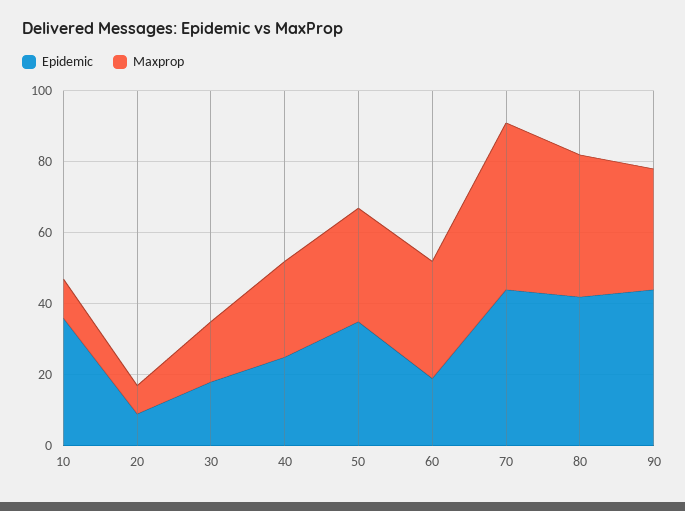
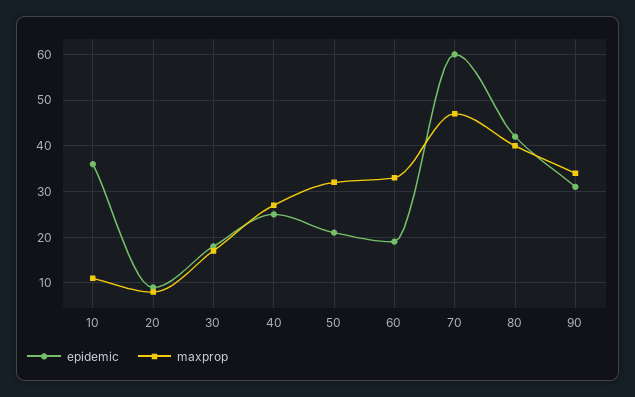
  {
    "Epidemic": {
      "10": 35,
      "20": 10,
      "30": 20,
      "40": 25,
-     "50": 35,
+     "50": 20,
      "60": 20,
-     "70": 45,
+     "70": 60,
      "80": 40,
-     "90": 45
+     "90": 30
    },
    "Maxprop": {
      "10": 10,
      "20": 10,
      "30": 15,
      "40": 25,
      "50": 30,
      "60": 35,
      "70": 45,
      "80": 40,
      "90": 35
    }
  }

